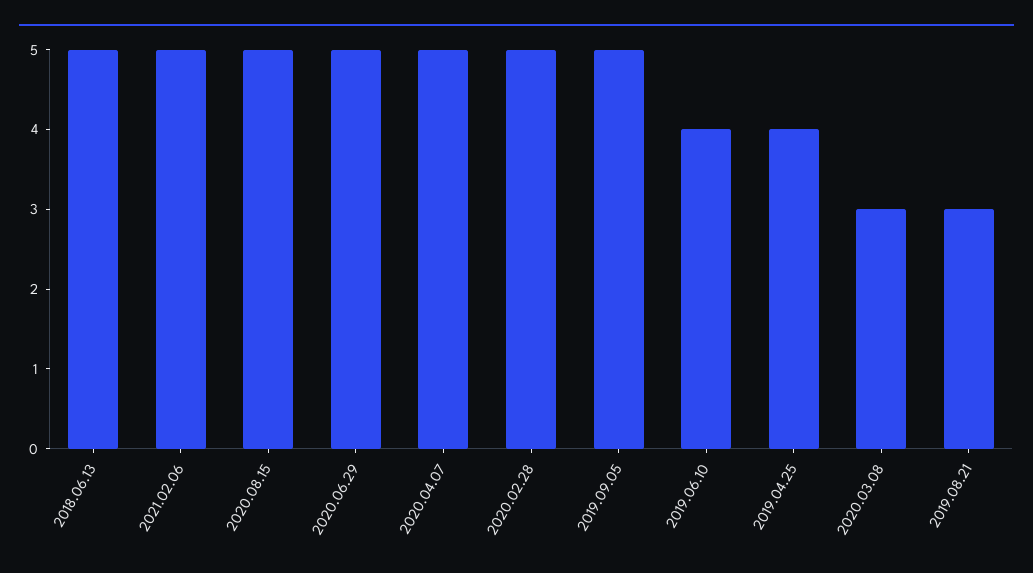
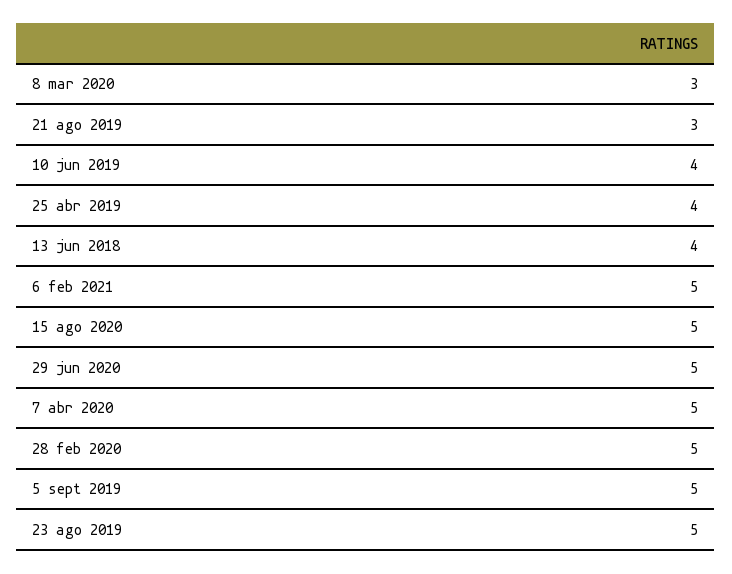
  {
-   "2018.06.13": 5,
+   "2018.06.13": 4,
    "2021.02.06": 5,
    "2020.08.15": 5,
    "2020.06.29": 5,
    "2020.04.07": 5,
    "2020.02.28": 5,
    "2019.09.05": 5,
    "2019.06.10": 4,
    "2019.04.25": 4,
    "2020.03.08": 3,
-   "2019.08.21": 3
+   "2019.08.21": 3,
+   "23 ago 2019": 5
  }

